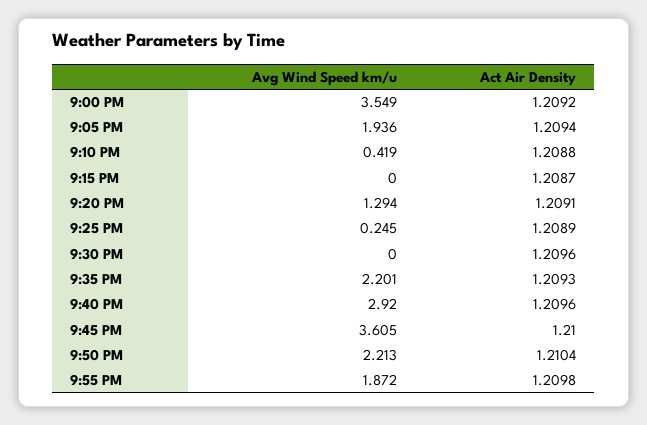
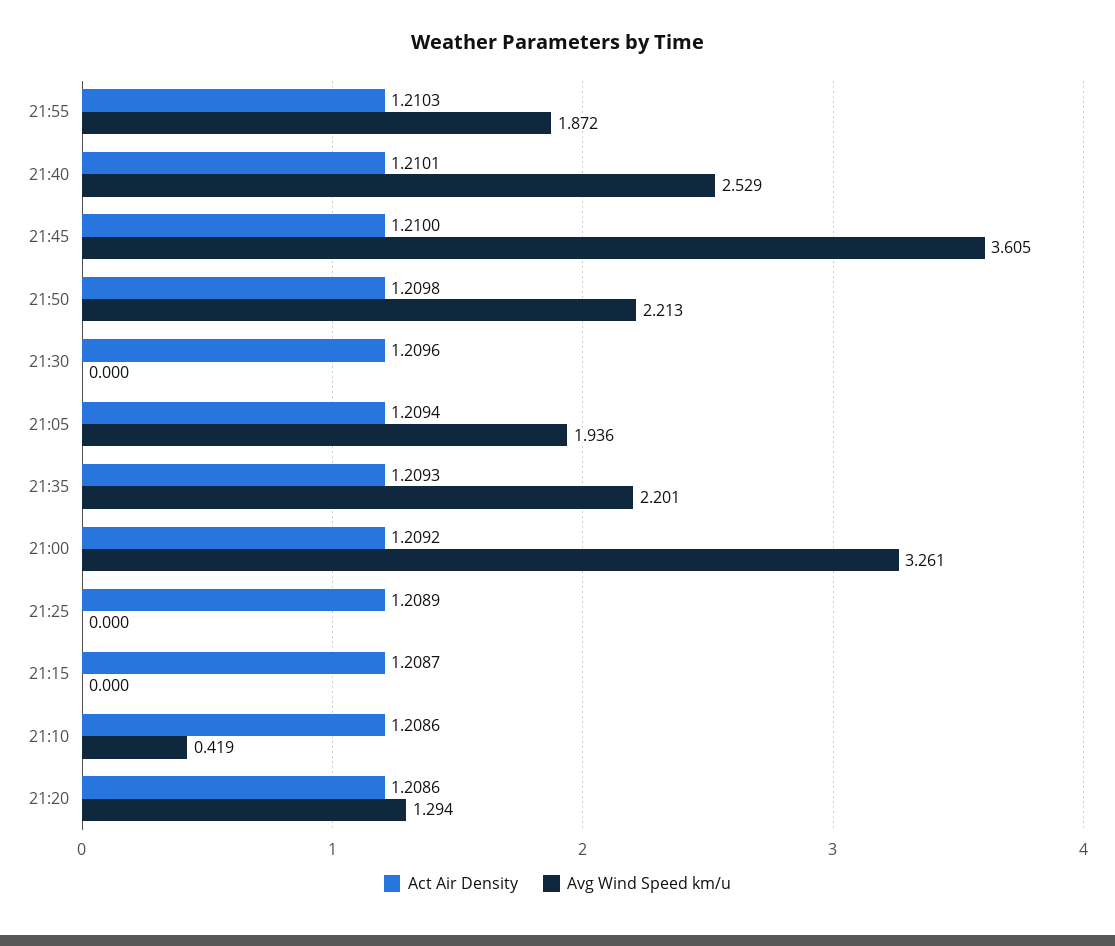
  {
    "Avg Wind Speed km/u": {
-     "9:00 PM": 3.549,
+     "9:00 PM": 3.261,
      "9:05 PM": 1.936,
      "9:10 PM": 0.419,
      "9:15 PM": 0,
      "9:20 PM": 1.294,
-     "9:25 PM": 0.245,
+     "9:25 PM": 0,
      "9:30 PM": 0,
      "9:35 PM": 2.201,
-     "9:40 PM": 2.92,
+     "9:40 PM": 2.529,
      "9:45 PM": 3.605,
      "9:50 PM": 2.213,
      "9:55 PM": 1.872
    },
    "Act Air Density": {
      "9:00 PM": 1.2092,
      "9:05 PM": 1.2094,
-     "9:10 PM": 1.2088,
+     "9:10 PM": 1.2086,
      "9:15 PM": 1.2087,
-     "9:20 PM": 1.2091,
+     "9:20 PM": 1.2086,
      "9:25 PM": 1.2089,
      "9:30 PM": 1.2096,
      "9:35 PM": 1.2093,
-     "9:40 PM": 1.2096,
+     "9:40 PM": 1.2101,
      "9:45 PM": 1.21,
-     "9:50 PM": 1.2104,
+     "9:50 PM": 1.2098,
-     "9:55 PM": 1.2098
+     "9:55 PM": 1.2103
    }
  }

